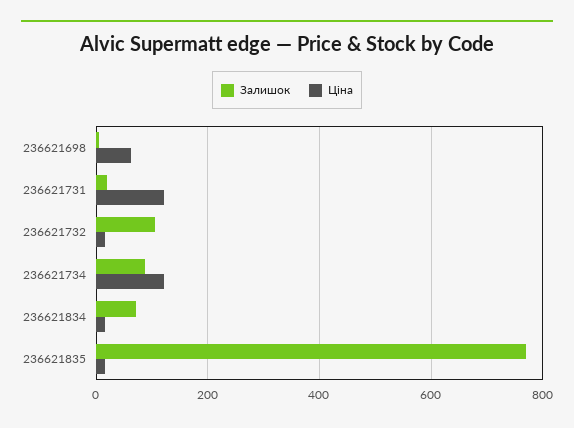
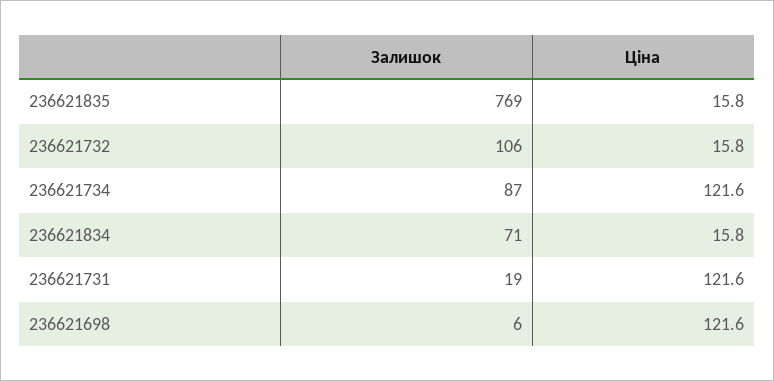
  {
    "Залишок": {
      "236621698": 6,
      "236621731": 19,
      "236621732": 106,
      "236621734": 87,
      "236621834": 71,
      "236621835": 769
    },
    "Ціна": {
-     "236621698": 60,
+     "236621698": 121.6,
      "236621731": 121.6,
      "236621732": 15.8,
      "236621734": 121.6,
      "236621834": 15.8,
      "236621835": 15.8
    }
  }

